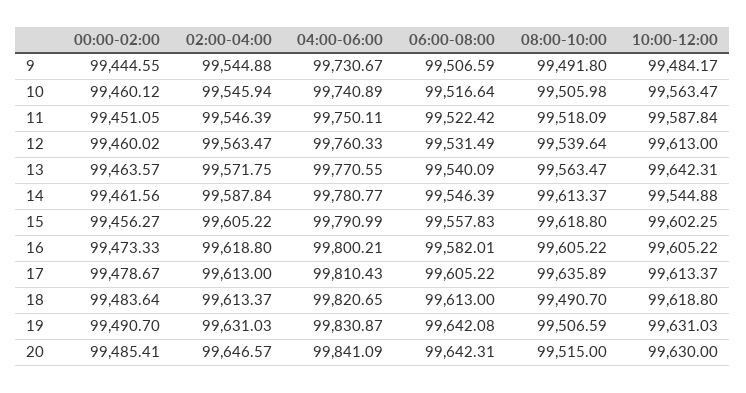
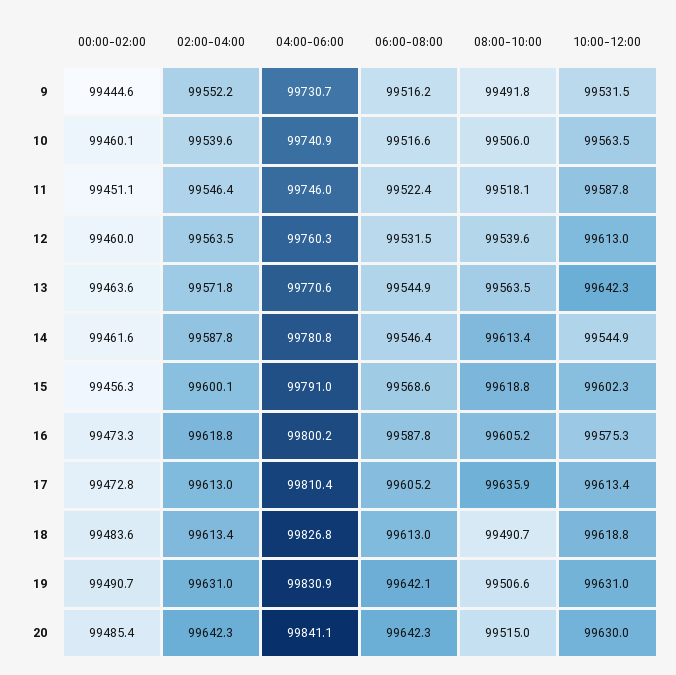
  {
    "00:00-02:00": {
      "9": 99444.55,
      "10": 99460.12,
      "11": 99451.05,
      "12": 99460.02,
      "13": 99463.57,
      "14": 99461.56,
      "15": 99456.27,
      "16": 99473.33,
-     "17": 99478.67,
+     "17": 99472.8,
      "18": 99483.64,
      "19": 99490.7,
      "20": 99485.41
    },
    "02:00-04:00": {
-     "9": 99544.88,
+     "9": 99552.2,
-     "10": 99545.94,
+     "10": 99539.6,
      "11": 99546.39,
      "12": 99563.47,
      "13": 99571.75,
      "14": 99587.84,
-     "15": 99605.22,
+     "15": 99600.1,
      "16": 99618.8,
      "17": 99613,
      "18": 99613.37,
      "19": 99631.03,
-     "20": 99646.57
+     "20": 99642.3
    },
    "04:00-06:00": {
      "9": 99730.67,
      "10": 99740.89,
-     "11": 99750.11,
+     "11": 99746,
      "12": 99760.33,
      "13": 99770.55,
      "14": 99780.77,
      "15": 99790.99,
      "16": 99800.21,
      "17": 99810.43,
-     "18": 99820.65,
+     "18": 99826.8,
      "19": 99830.87,
      "20": 99841.09
    },
    "06:00-08:00": {
-     "9": 99506.59,
+     "9": 99516.2,
      "10": 99516.64,
      "11": 99522.42,
      "12": 99531.49,
-     "13": 99540.09,
+     "13": 99544.9,
      "14": 99546.39,
-     "15": 99557.83,
+     "15": 99568.6,
-     "16": 99582.01,
+     "16": 99587.8,
      "17": 99605.22,
      "18": 99613,
      "19": 99642.08,
      "20": 99642.31
    },
    "08:00-10:00": {
      "9": 99491.8,
      "10": 99505.98,
      "11": 99518.09,
      "12": 99539.64,
      "13": 99563.47,
      "14": 99613.37,
      "15": 99618.8,
      "16": 99605.22,
      "17": 99635.89,
      "18": 99490.7,
      "19": 99506.59,
      "20": 99515
    },
    "10:00-12:00": {
-     "9": 99484.17,
+     "9": 99531.5,
      "10": 99563.47,
      "11": 99587.84,
      "12": 99613,
      "13": 99642.31,
      "14": 99544.88,
      "15": 99602.25,
-     "16": 99605.22,
+     "16": 99575.3,
      "17": 99613.37,
      "18": 99618.8,
      "19": 99631.03,
      "20": 99630
    }
  }

